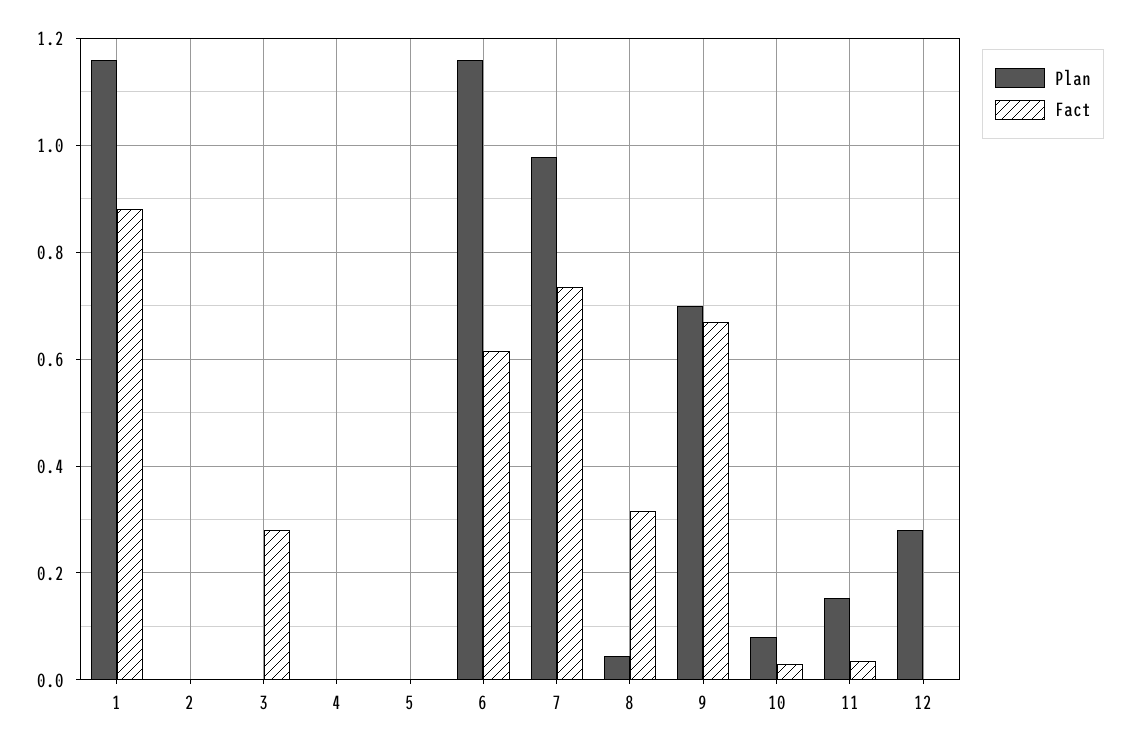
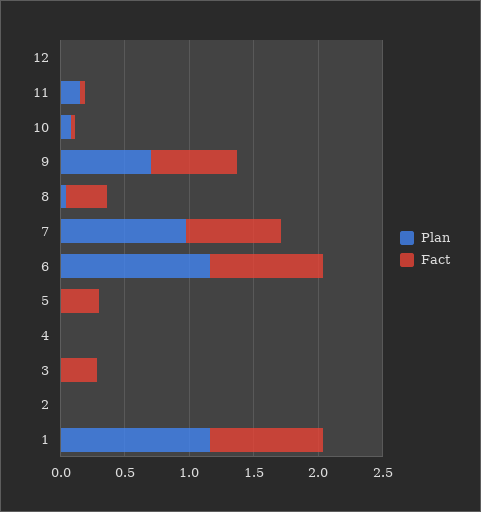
  {
    "Plan": {
      "1": 1.16,
      "2": 0,
      "3": 0,
      "4": 0,
      "5": 0,
      "6": 1.16,
      "7": 0.98,
      "8": 0.04,
      "9": 0.7,
      "10": 0.08,
      "11": 0.16,
-     "12": 0.28
+     "12": 0
    },
    "Fact": {
      "1": 0.88,
      "2": 0,
      "3": 0.28,
      "4": 0,
-     "5": 0,
+     "5": 0.3,
-     "6": 0.62,
+     "6": 0.9,
      "7": 0.74,
      "8": 0.32,
      "9": 0.66,
      "10": 0.04,
      "11": 0.04,
      "12": 0
    }
  }

